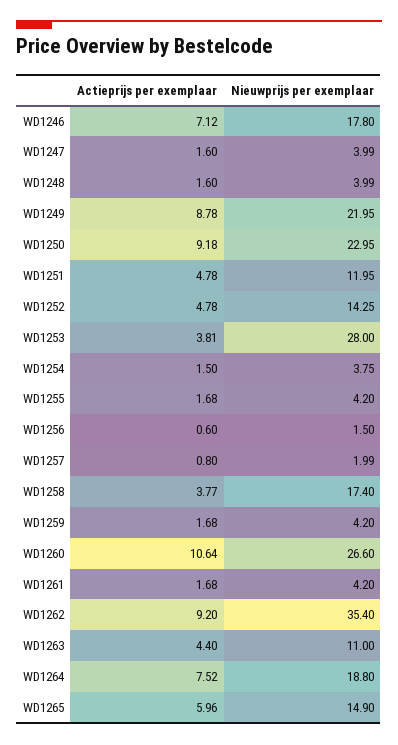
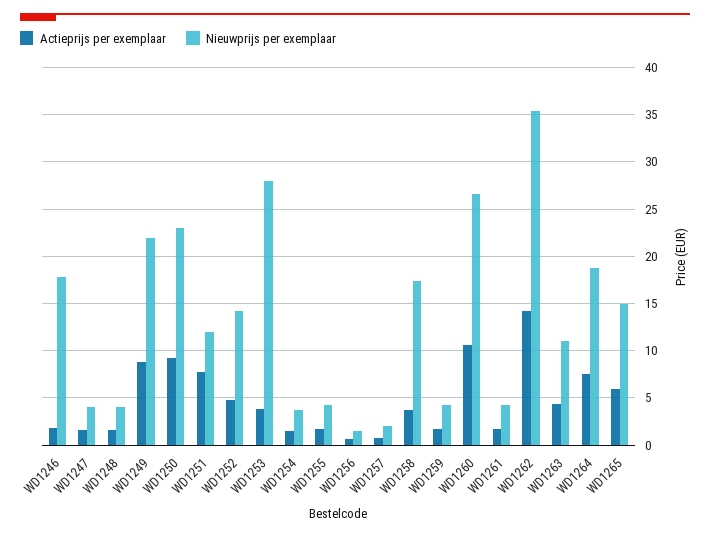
  {
    "Actieprijs per exemplaar": {
-     "WD1246": 7.12,
+     "WD1246": 2,
      "WD1247": 1.6,
      "WD1248": 1.6,
      "WD1249": 8.78,
      "WD1250": 9.18,
-     "WD1251": 4.78,
+     "WD1251": 8,
      "WD1252": 4.78,
      "WD1253": 3.81,
      "WD1254": 1.5,
      "WD1255": 1.68,
      "WD1256": 0.6,
      "WD1257": 0.8,
      "WD1258": 3.77,
      "WD1259": 1.68,
      "WD1260": 10.64,
      "WD1261": 1.68,
-     "WD1262": 9.2,
+     "WD1262": 14,
      "WD1263": 4.4,
      "WD1264": 7.52,
      "WD1265": 5.96
    },
    "Nieuwprijs per exemplaar": {
      "WD1246": 17.8,
      "WD1247": 3.99,
      "WD1248": 3.99,
      "WD1249": 21.95,
      "WD1250": 22.95,
      "WD1251": 11.95,
      "WD1252": 14.25,
      "WD1253": 28,
      "WD1254": 3.75,
      "WD1255": 4.2,
      "WD1256": 1.5,
      "WD1257": 1.99,
      "WD1258": 17.4,
      "WD1259": 4.2,
      "WD1260": 26.6,
      "WD1261": 4.2,
      "WD1262": 35.4,
      "WD1263": 11,
      "WD1264": 18.8,
      "WD1265": 14.9
    }
  }

